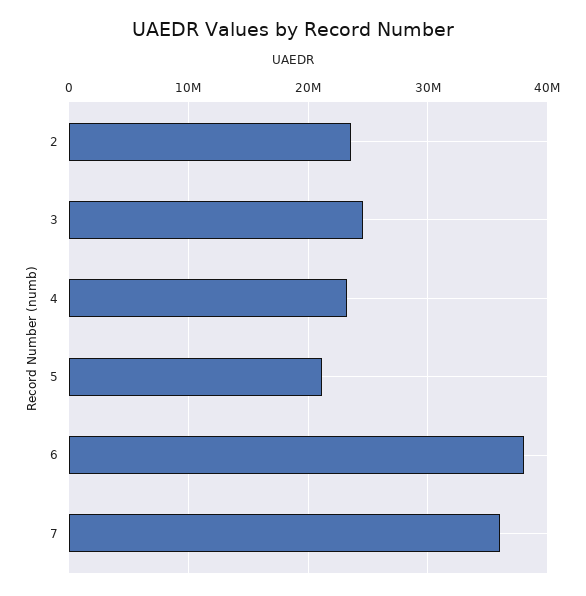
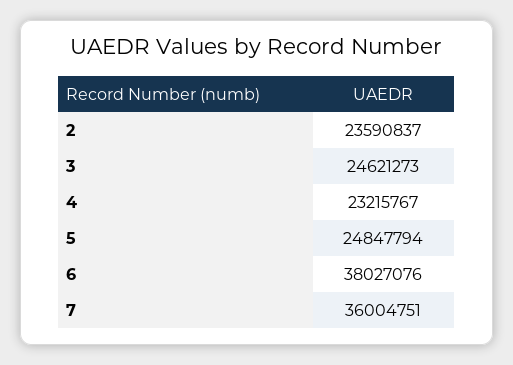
  {
    "2": 23590837,
    "3": 24621273,
    "4": 23215767,
-   "5": 21000000,
+   "5": 24847794,
    "6": 38027076,
    "7": 36004751
  }

